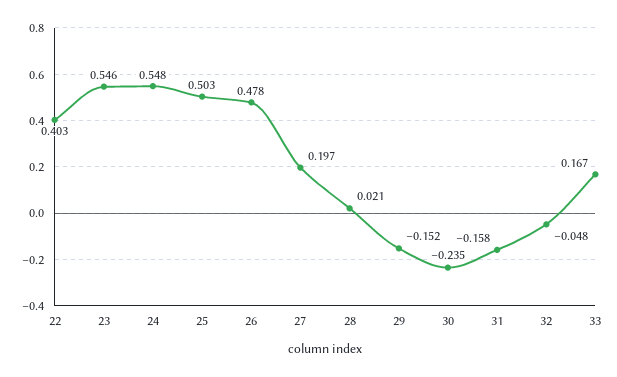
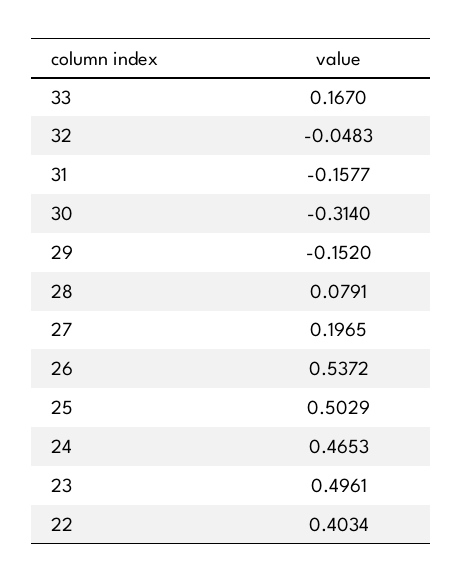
  {
    "22": 0.4034,
-   "23": 0.546,
+   "23": 0.4961,
-   "24": 0.548,
+   "24": 0.4653,
    "25": 0.5029,
-   "26": 0.478,
+   "26": 0.5372,
    "27": 0.1965,
-   "28": 0.021,
+   "28": 0.0791,
    "29": -0.152,
-   "30": -0.235,
+   "30": -0.314,
    "31": -0.1577,
    "32": -0.0483,
    "33": 0.167
  }

